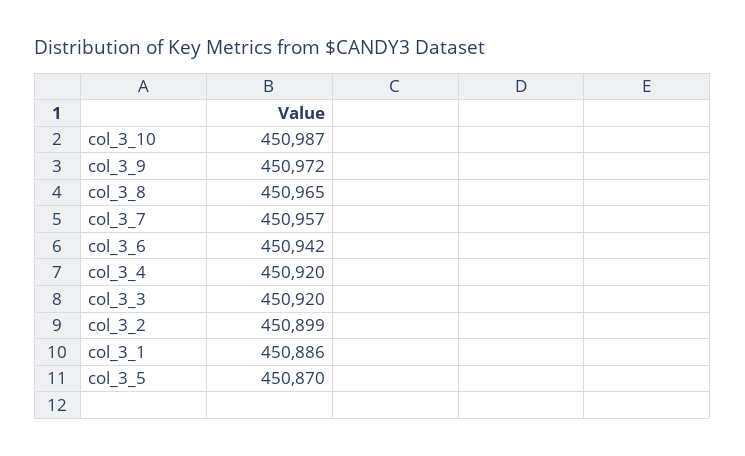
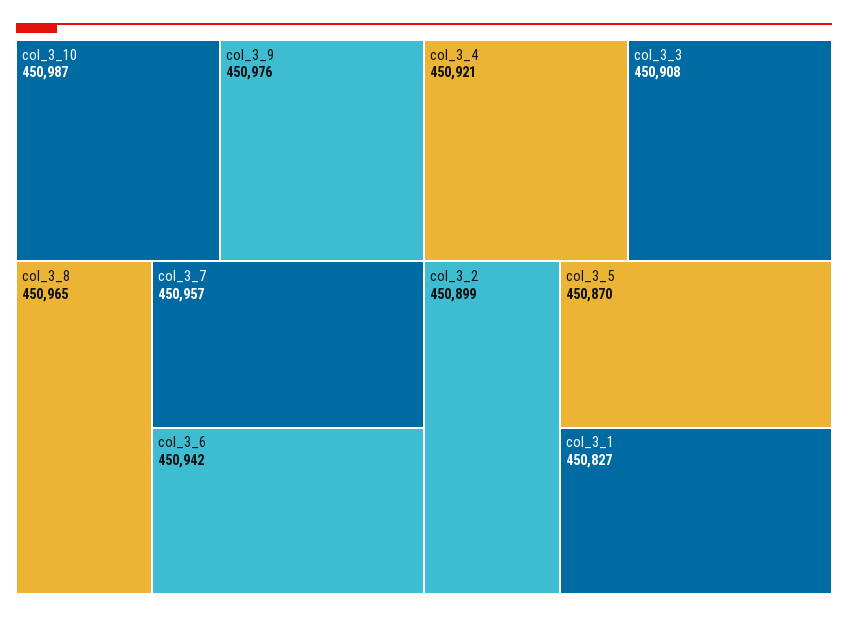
  {
    "col_3_10": 450987,
-   "col_3_9": 450972,
+   "col_3_9": 450976,
    "col_3_8": 450965,
    "col_3_7": 450957,
    "col_3_6": 450942,
-   "col_3_4": 450920,
+   "col_3_4": 450921,
-   "col_3_3": 450920,
+   "col_3_3": 450908,
    "col_3_2": 450899,
-   "col_3_1": 450886,
+   "col_3_1": 450827,
    "col_3_5": 450870
  }

